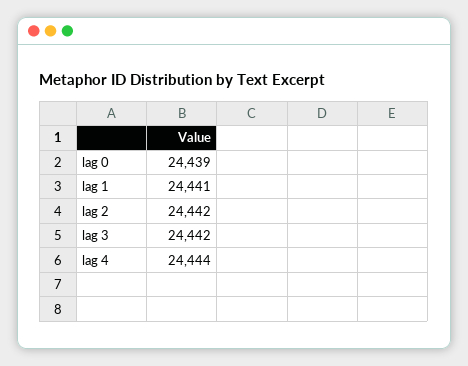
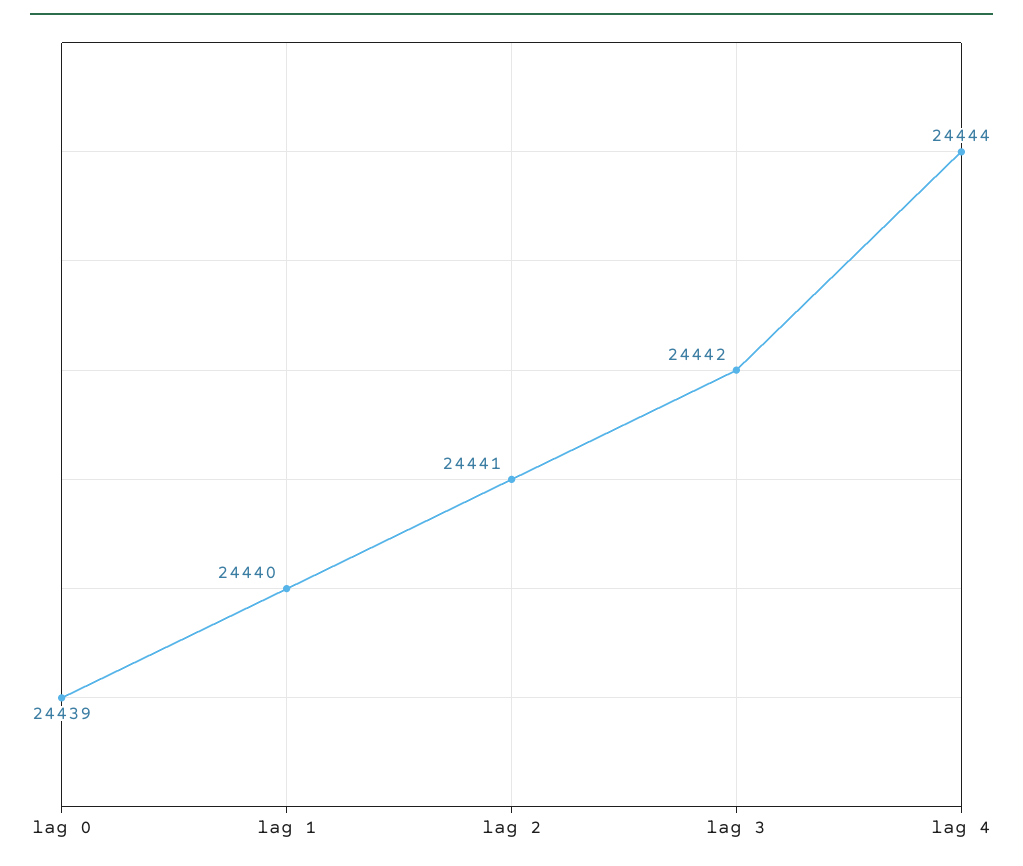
  {
    "lag 0": 24439,
-   "lag 1": 24441,
+   "lag 1": 24440,
-   "lag 2": 24442,
+   "lag 2": 24441,
    "lag 3": 24442,
    "lag 4": 24444
  }

